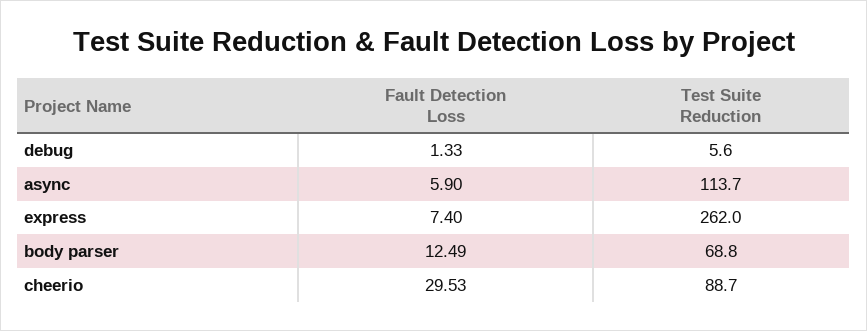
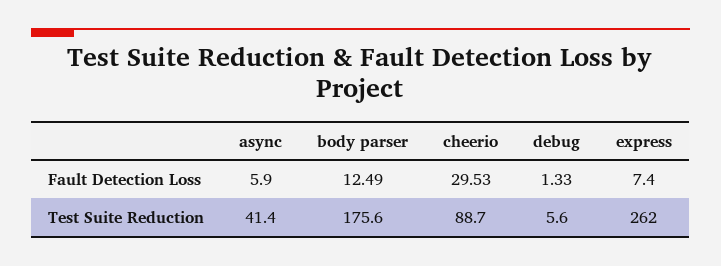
  {
    "Fault Detection Loss": {
      "debug": 1.33,
      "async": 5.9,
      "express": 7.4,
      "body parser": 12.49,
      "cheerio": 29.53
    },
    "Test Suite Reduction": {
      "debug": 5.6,
-     "async": 113.7,
+     "async": 41.4,
      "express": 262,
-     "body parser": 68.8,
+     "body parser": 175.6,
      "cheerio": 88.7
    }
  }

